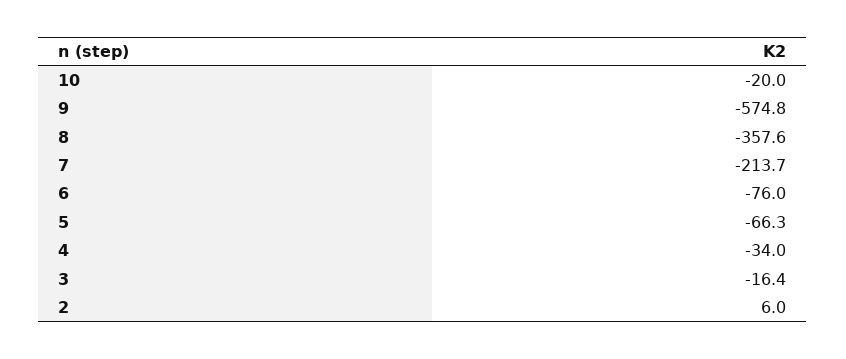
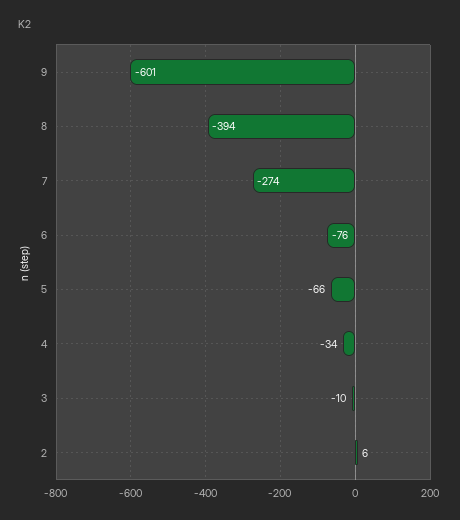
  {
-   "10": -20,
-   "9": -574.8,
+   "9": -601,
-   "8": -357.6,
+   "8": -394,
-   "7": -213.7,
+   "7": -274,
    "6": -76,
    "5": -66.3,
    "4": -34,
-   "3": -16.4,
+   "3": -10,
    "2": 6
  }

